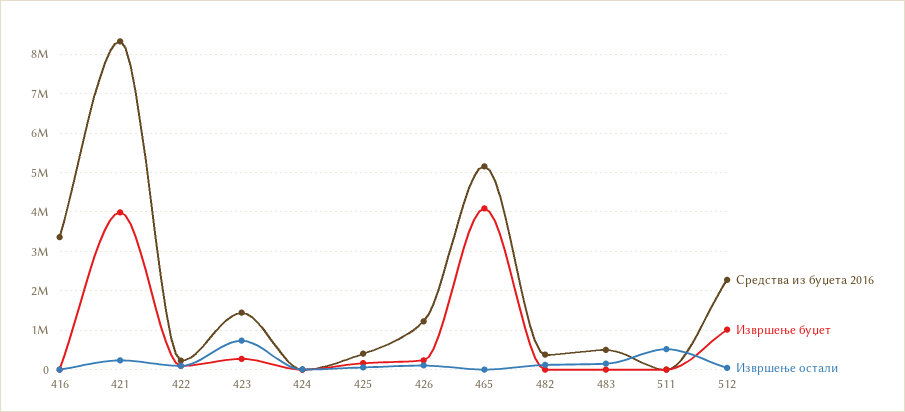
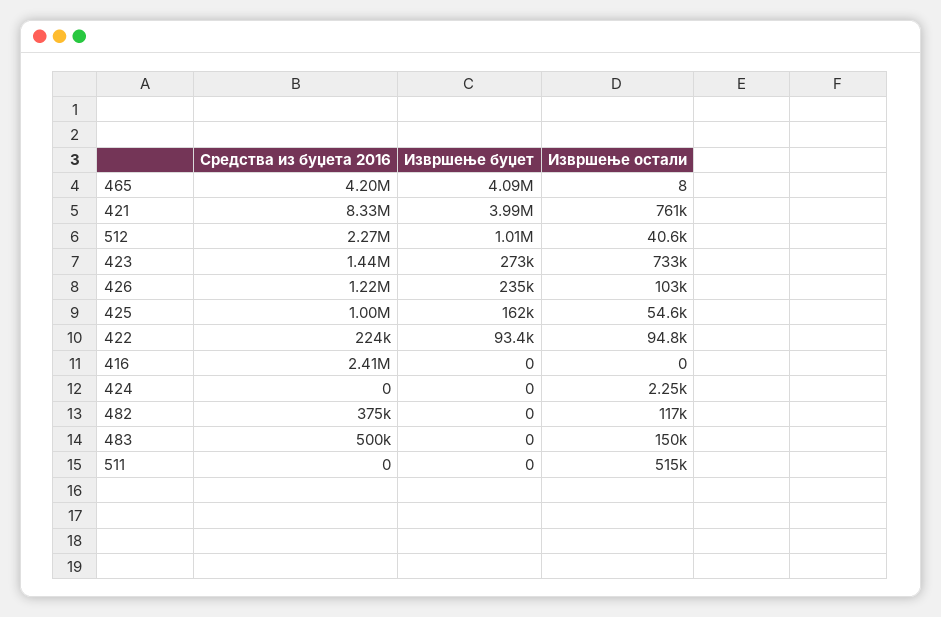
  {
    "Средства из буџета 2016": {
-     "416": 3400000,
+     "416": 2410000,
      "421": 8330000,
      "422": 224000,
      "423": 1440000,
      "424": 0,
-     "425": 400000,
+     "425": 1000000,
      "426": 1220000,
-     "465": 5200000,
+     "465": 4200000,
      "482": 375000,
      "483": 500000,
      "511": 0,
      "512": 2270000
    },
    "Извршење буџет": {
      "416": 0,
      "421": 3990000,
      "422": 93400,
      "423": 273000,
      "424": 0,
      "425": 162000,
      "426": 235000,
      "465": 4090000,
      "482": 0,
      "483": 0,
      "511": 0,
      "512": 1010000
    },
    "Извршење остали": {
      "416": 0,
-     "421": 200000,
+     "421": 761000,
      "422": 94800,
      "423": 733000,
      "424": 2250,
      "425": 54600,
      "426": 103000,
      "465": 8,
      "482": 117000,
      "483": 150000,
      "511": 515000,
      "512": 40600
    }
  }

